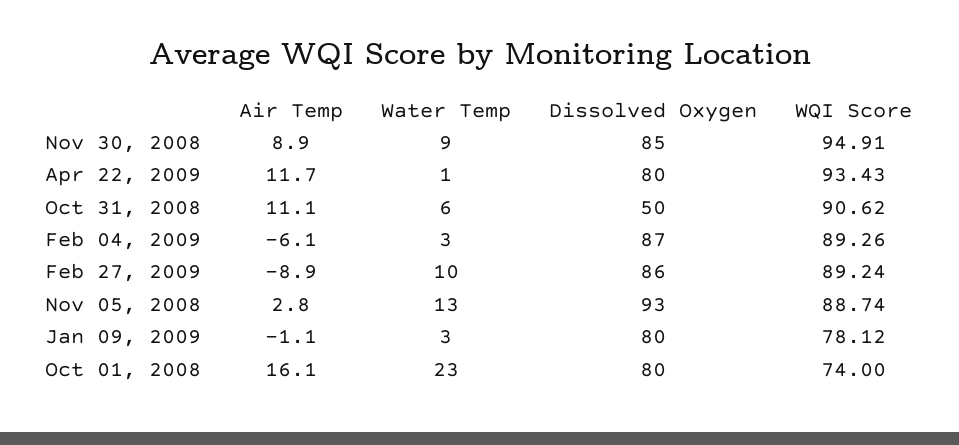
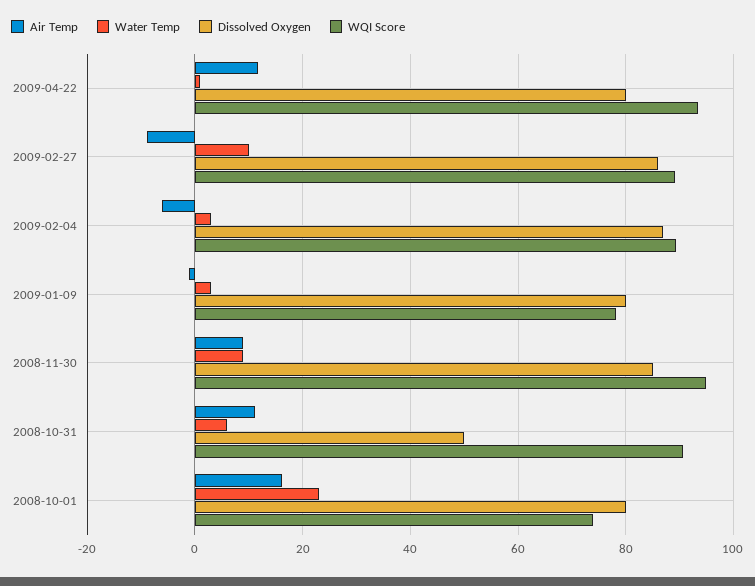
  {
    "Air Temp": {
      "Nov 30, 2008": 8.9,
      "Apr 22, 2009": 11.7,
      "Oct 31, 2008": 11.1,
      "Feb 04, 2009": -6.1,
      "Feb 27, 2009": -8.9,
-     "Nov 05, 2008": 2.8,
      "Jan 09, 2009": -1.1,
      "Oct 01, 2008": 16.1
    },
    "Water Temp": {
      "Nov 30, 2008": 9,
      "Apr 22, 2009": 1,
      "Oct 31, 2008": 6,
      "Feb 04, 2009": 3,
      "Feb 27, 2009": 10,
-     "Nov 05, 2008": 13,
      "Jan 09, 2009": 3,
      "Oct 01, 2008": 23
    },
    "Dissolved Oxygen": {
      "Nov 30, 2008": 85,
      "Apr 22, 2009": 80,
      "Oct 31, 2008": 50,
      "Feb 04, 2009": 87,
      "Feb 27, 2009": 86,
-     "Nov 05, 2008": 93,
      "Jan 09, 2009": 80,
      "Oct 01, 2008": 80
    },
    "WQI Score": {
      "Nov 30, 2008": 94.91,
      "Apr 22, 2009": 93.43,
      "Oct 31, 2008": 90.62,
      "Feb 04, 2009": 89.26,
      "Feb 27, 2009": 89.24,
-     "Nov 05, 2008": 88.74,
      "Jan 09, 2009": 78.12,
      "Oct 01, 2008": 74
    }
  }

